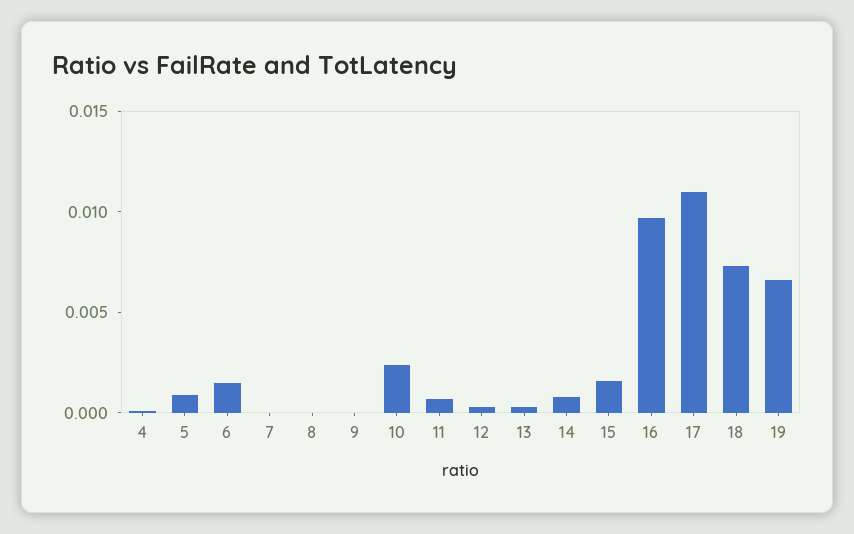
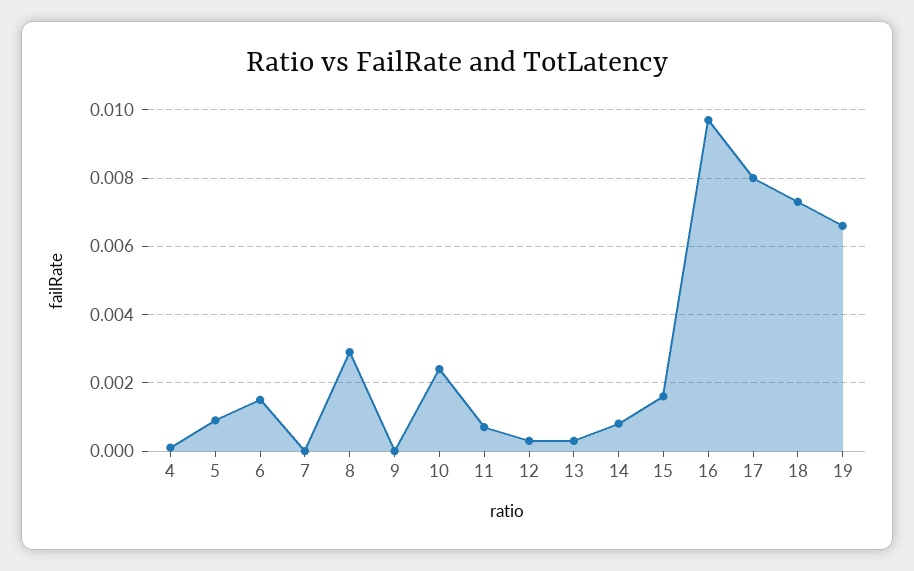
  {
    "4": 0,
    "5": 0.001,
    "6": 0.0015,
    "7": 0,
-   "8": 0,
+   "8": 0.003,
    "9": 0,
    "10": 0.0025,
    "11": 0.0005,
    "12": 0.0005,
    "13": 0.0005,
    "14": 0.001,
    "15": 0.0015,
    "16": 0.0095,
-   "17": 0.011,
+   "17": 0.008,
    "18": 0.0075,
    "19": 0.0065
  }

